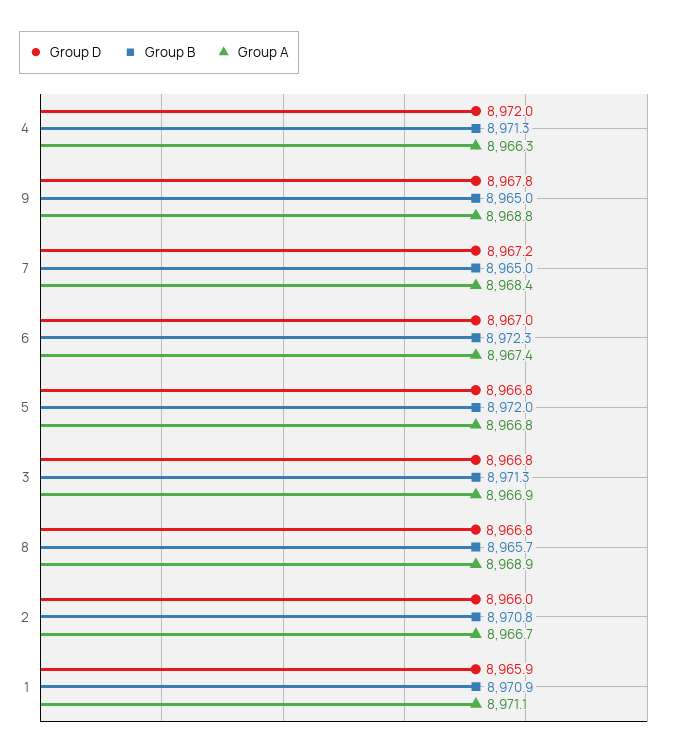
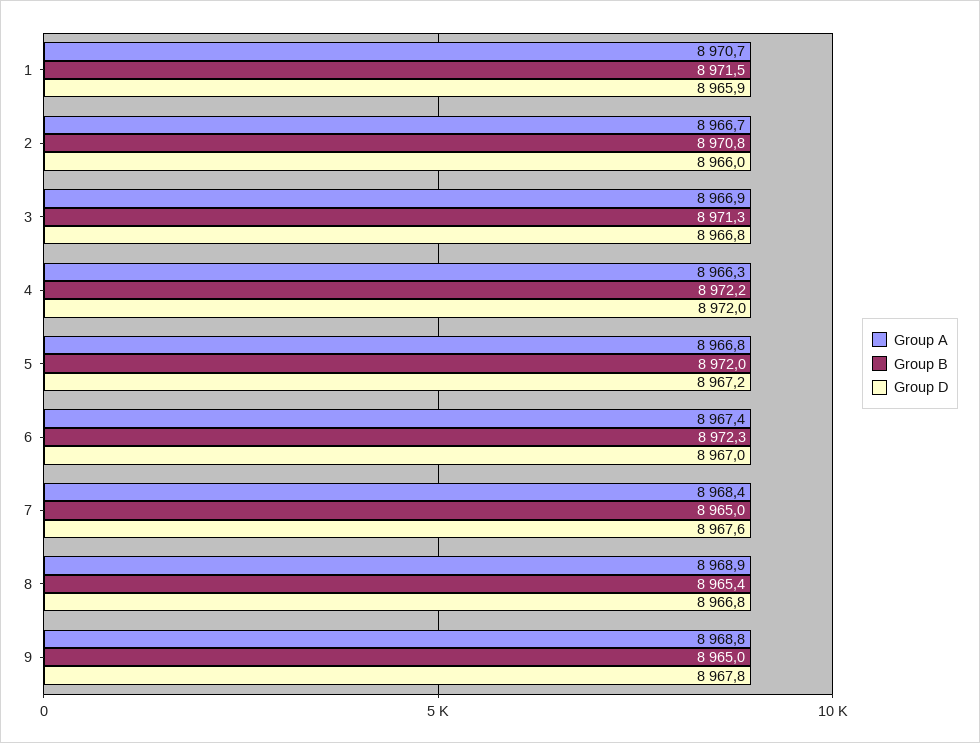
  {
    "Group D": {
      "4": 8972,
      "9": 8967.8,
-     "7": 8967.2,
+     "7": 8967.6,
      "6": 8967,
-     "5": 8966.8,
+     "5": 8967.2,
      "3": 8966.8,
      "8": 8966.8,
      "2": 8966,
      "1": 8965.9
    },
    "Group B": {
-     "4": 8971.3,
+     "4": 8972.2,
      "9": 8965,
      "7": 8965,
      "6": 8972.3,
      "5": 8972,
      "3": 8971.3,
-     "8": 8965.7,
+     "8": 8965.4,
      "2": 8970.8,
-     "1": 8970.9
+     "1": 8971.5
    },
    "Group A": {
      "4": 8966.3,
      "9": 8968.8,
      "7": 8968.4,
      "6": 8967.4,
      "5": 8966.8,
      "3": 8966.9,
      "8": 8968.9,
      "2": 8966.7,
-     "1": 8971.1
+     "1": 8970.7
    }
  }

